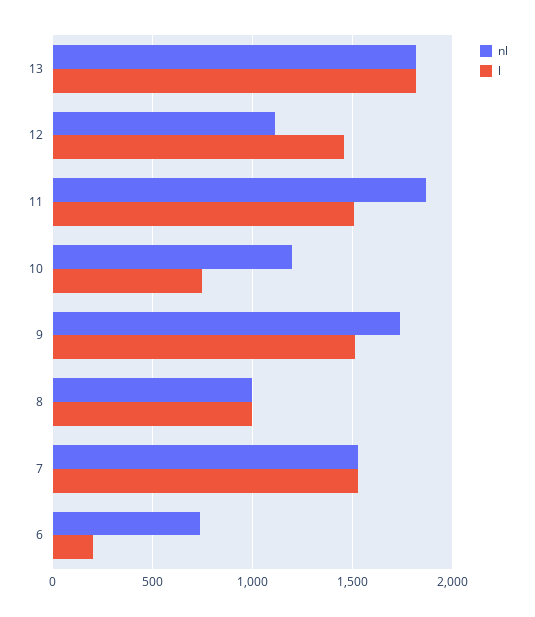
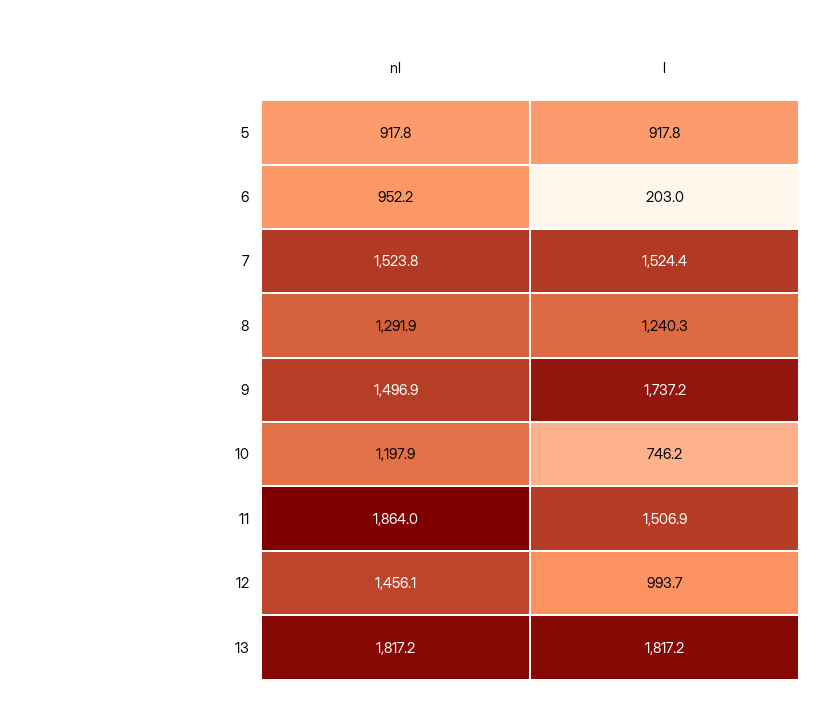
  {
    "nl": {
      "13": 1817.2,
-     "12": 1100,
+     "12": 1456.1,
      "11": 1864,
      "10": 1197.9,
-     "9": 1750,
+     "9": 1496.9,
-     "8": 1000,
+     "8": 1291.9,
      "7": 1523.8,
-     "6": 750
+     "6": 952.2,
+     "5": 917.8
    },
    "l": {
      "13": 1817.2,
-     "12": 1450,
+     "12": 993.7,
      "11": 1506.9,
      "10": 746.2,
-     "9": 1500,
+     "9": 1737.2,
-     "8": 1000,
+     "8": 1240.3,
      "7": 1524.4,
-     "6": 203
+     "6": 203,
+     "5": 917.8
    }
  }

